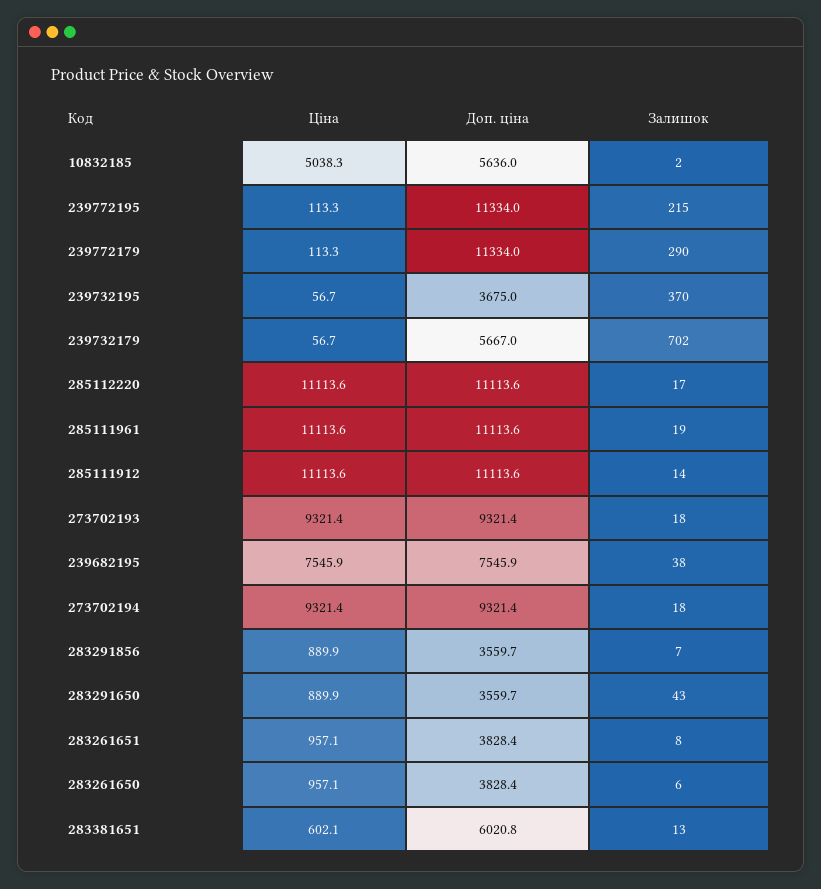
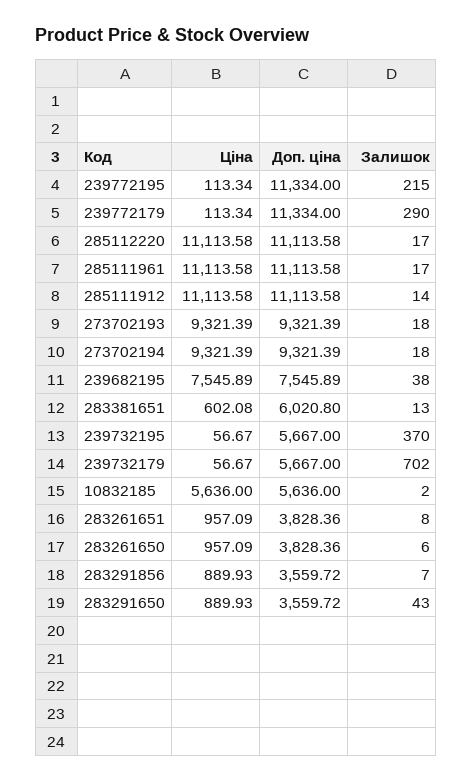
  {
    "Ціна": {
-     "10832185": 5038.3,
+     "10832185": 5636,
      "239772195": 113.34,
      "239772179": 113.34,
      "239732195": 56.67,
      "239732179": 56.67,
      "285112220": 11113.58,
      "285111961": 11113.58,
      "285111912": 11113.58,
      "273702193": 9321.39,
      "239682195": 7545.89,
      "273702194": 9321.39,
      "283291856": 889.93,
      "283291650": 889.93,
      "283261651": 957.09,
      "283261650": 957.09,
      "283381651": 602.08
    },
    "Доп. ціна": {
      "10832185": 5636,
      "239772195": 11334,
      "239772179": 11334,
-     "239732195": 3675,
+     "239732195": 5667,
      "239732179": 5667,
      "285112220": 11113.58,
      "285111961": 11113.58,
      "285111912": 11113.58,
      "273702193": 9321.39,
      "239682195": 7545.89,
      "273702194": 9321.39,
      "283291856": 3559.72,
      "283291650": 3559.72,
      "283261651": 3828.36,
      "283261650": 3828.36,
      "283381651": 6020.8
    },
    "Залишок": {
      "10832185": 2,
      "239772195": 215,
      "239772179": 290,
      "239732195": 370,
      "239732179": 702,
      "285112220": 17,
-     "285111961": 19,
+     "285111961": 17,
      "285111912": 14,
      "273702193": 18,
      "239682195": 38,
      "273702194": 18,
      "283291856": 7,
      "283291650": 43,
      "283261651": 8,
      "283261650": 6,
      "283381651": 13
    }
  }

